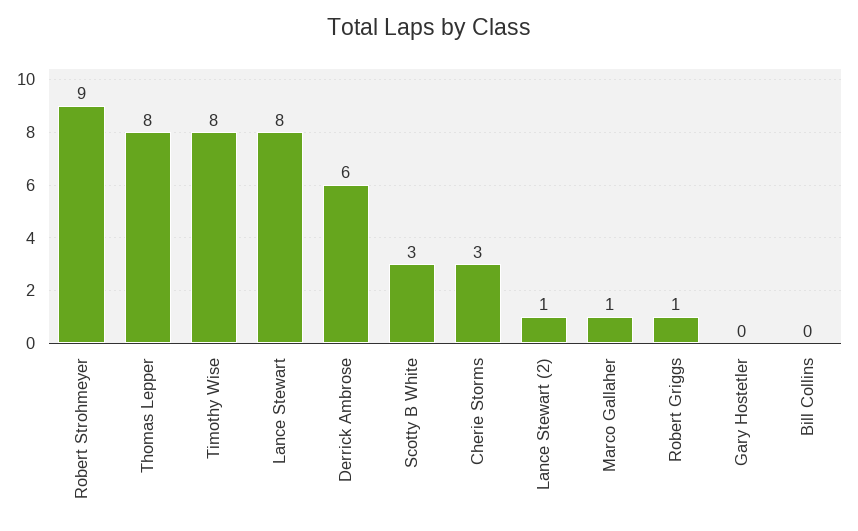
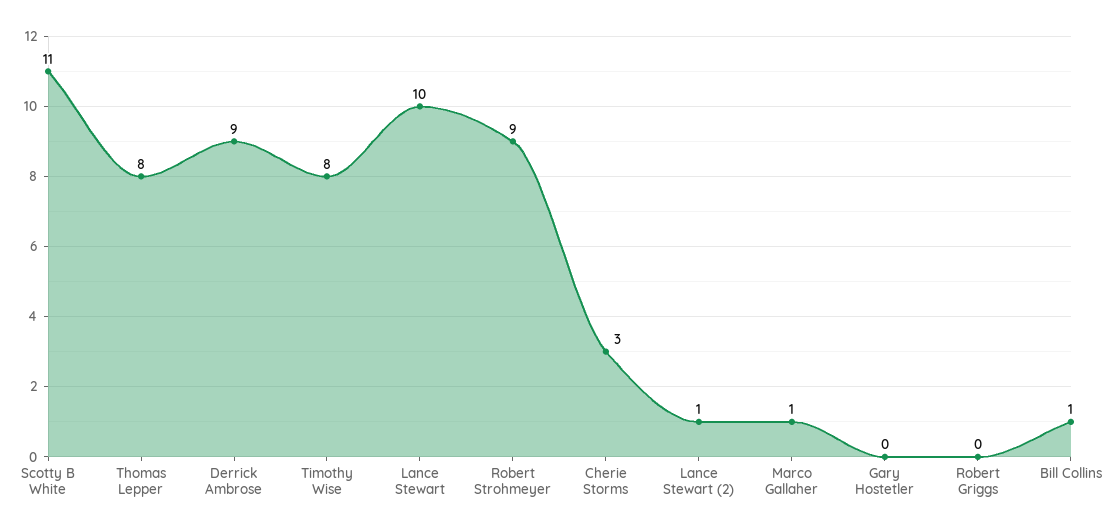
  {
    "Robert Strohmeyer": 9,
    "Thomas Lepper": 8,
    "Timothy Wise": 8,
-   "Lance Stewart": 8,
+   "Lance Stewart": 10,
-   "Derrick Ambrose": 6,
+   "Derrick Ambrose": 9,
-   "Scotty B White": 3,
+   "Scotty B White": 11,
    "Cherie Storms": 3,
    "Lance Stewart (2)": 1,
    "Marco Gallaher": 1,
-   "Robert Griggs": 1,
+   "Robert Griggs": 0,
    "Gary Hostetler": 0,
-   "Bill Collins": 0
+   "Bill Collins": 1
  }

